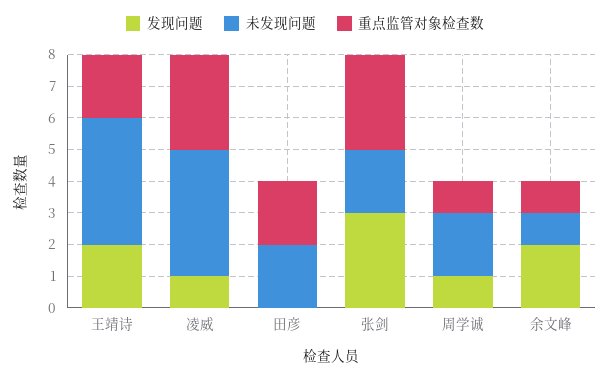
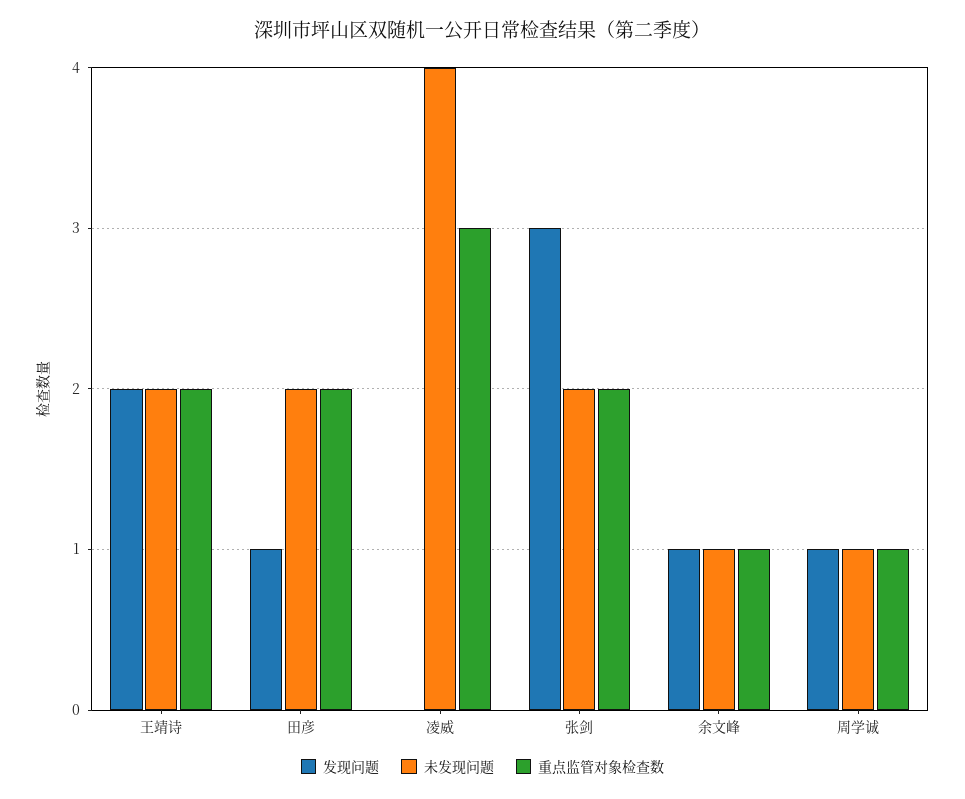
  {
    "发现问题": {
      "王靖诗": 2,
-     "凌威": 1,
+     "凌威": 0,
-     "田彦": 0,
+     "田彦": 1,
      "张剑": 3,
      "周学诚": 1,
-     "余文峰": 2
+     "余文峰": 1
    },
    "未发现问题": {
-     "王靖诗": 4,
+     "王靖诗": 2,
      "凌威": 4,
      "田彦": 2,
      "张剑": 2,
-     "周学诚": 2,
+     "周学诚": 1,
      "余文峰": 1
    },
    "重点监管对象检查数": {
      "王靖诗": 2,
      "凌威": 3,
      "田彦": 2,
-     "张剑": 3,
+     "张剑": 2,
      "周学诚": 1,
      "余文峰": 1
    }
  }

